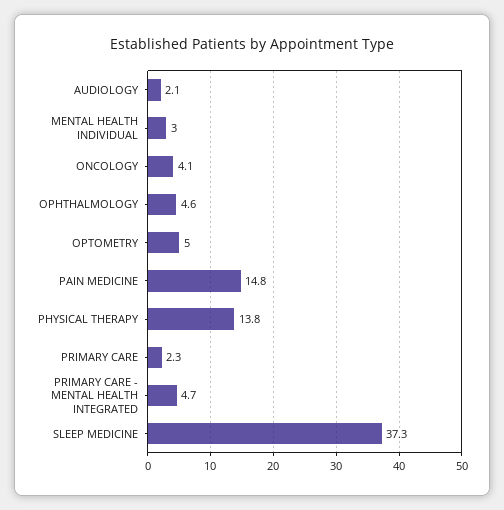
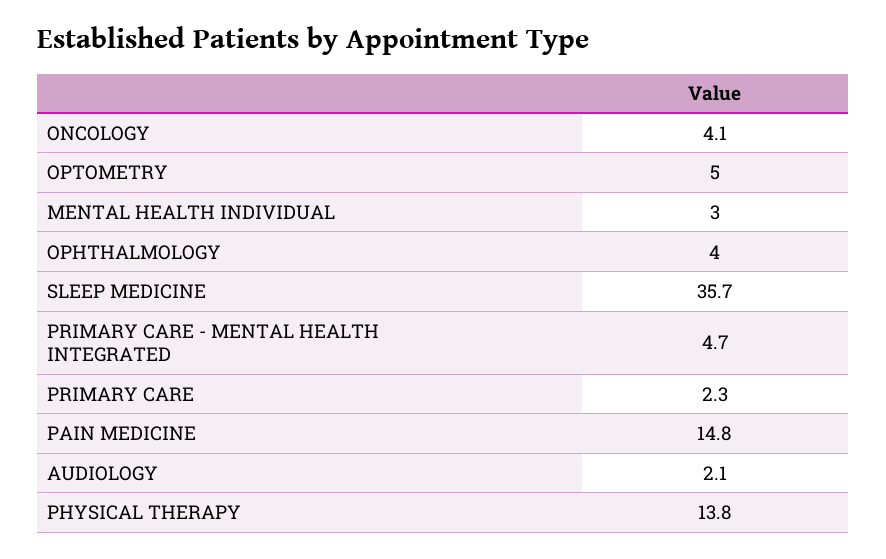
  {
    "AUDIOLOGY": 2.1,
    "MENTAL HEALTH INDIVIDUAL": 3,
    "ONCOLOGY": 4.1,
-   "OPHTHALMOLOGY": 4.6,
+   "OPHTHALMOLOGY": 4,
    "OPTOMETRY": 5,
    "PAIN MEDICINE": 14.8,
    "PHYSICAL THERAPY": 13.8,
    "PRIMARY CARE": 2.3,
    "PRIMARY CARE - MENTAL HEALTH INTEGRATED": 4.7,
-   "SLEEP MEDICINE": 37.3
+   "SLEEP MEDICINE": 35.7
  }

